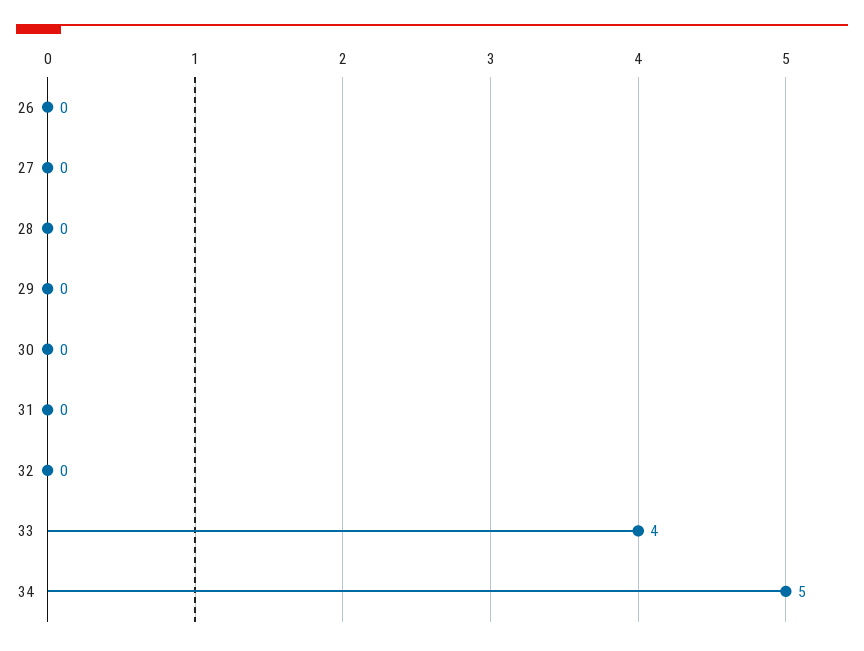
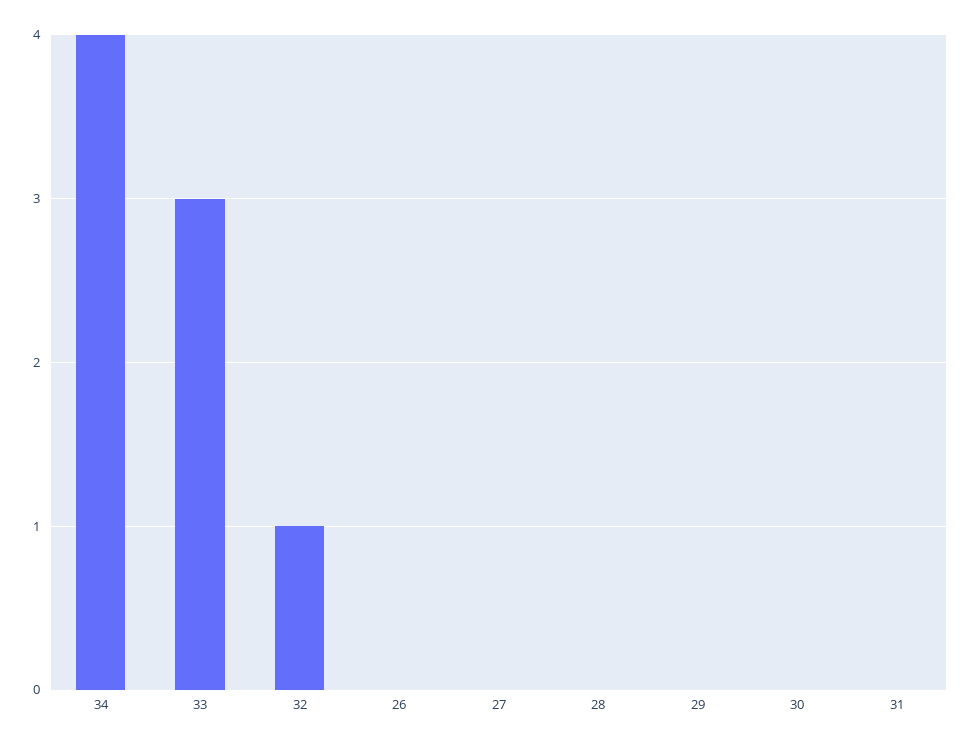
  {
    "26": 0,
    "27": 0,
    "28": 0,
    "29": 0,
    "30": 0,
    "31": 0,
-   "32": 0,
+   "32": 1,
-   "33": 4,
+   "33": 3,
-   "34": 5
+   "34": 4
  }

